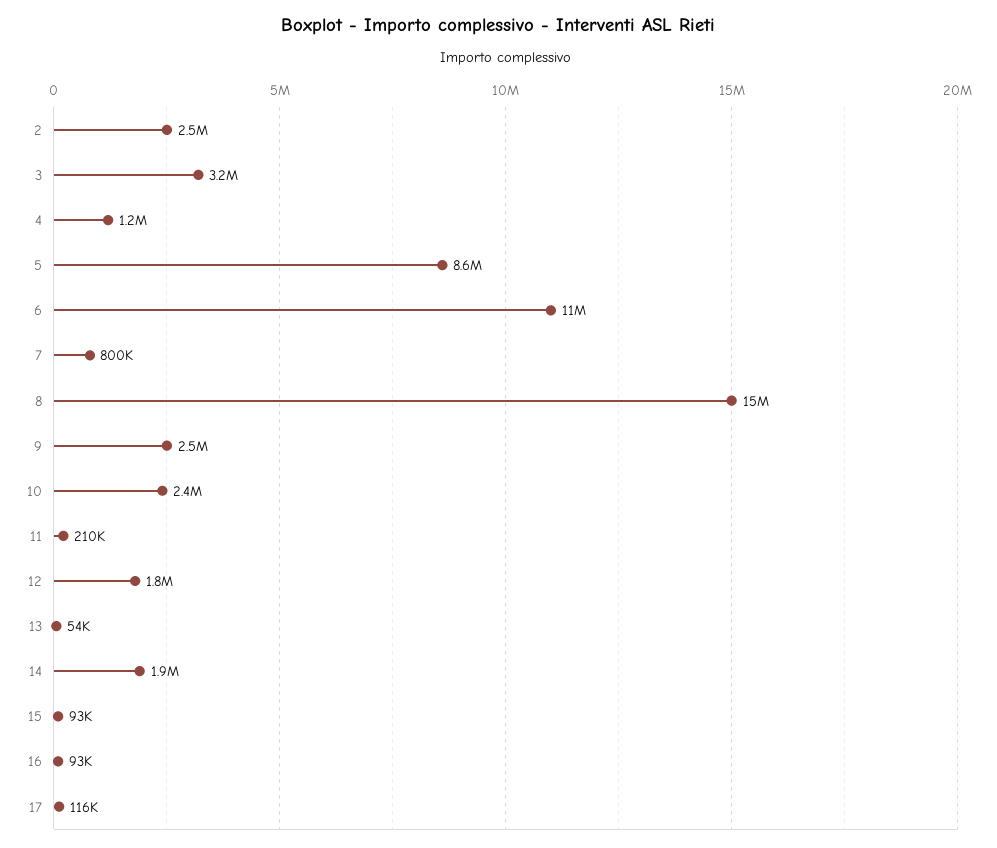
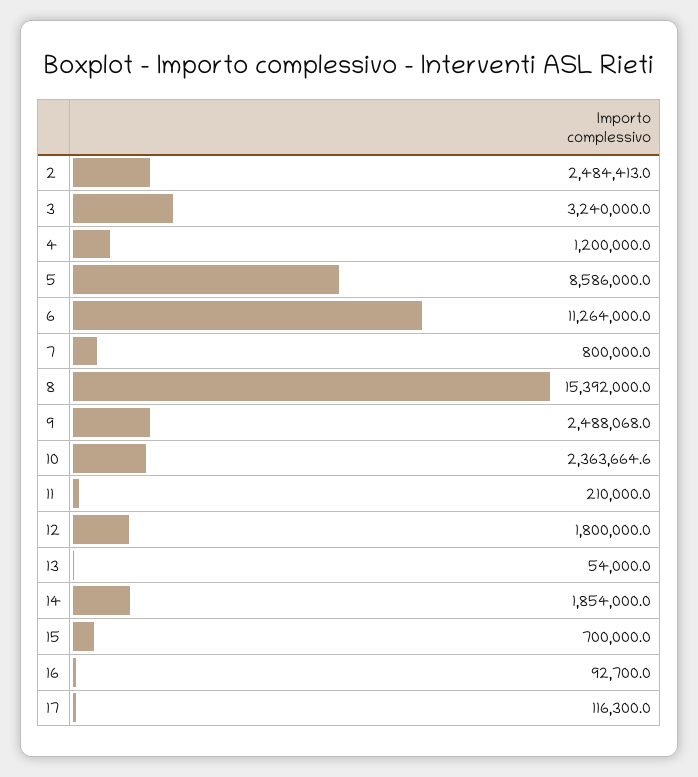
  {
    "2": 2484413,
    "3": 3240000,
    "4": 1200000,
    "5": 8586000,
    "6": 11264000,
    "7": 800000,
    "8": 15392000,
    "9": 2488068,
    "10": 2363664.6,
    "11": 210000,
    "12": 1800000,
    "13": 54000,
    "14": 1854000,
-   "15": 93000,
+   "15": 700000,
    "16": 92700,
    "17": 116300
  }

